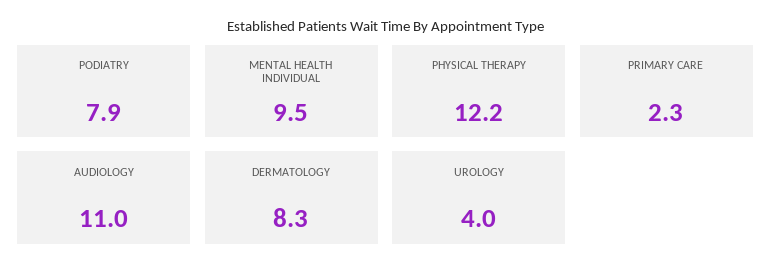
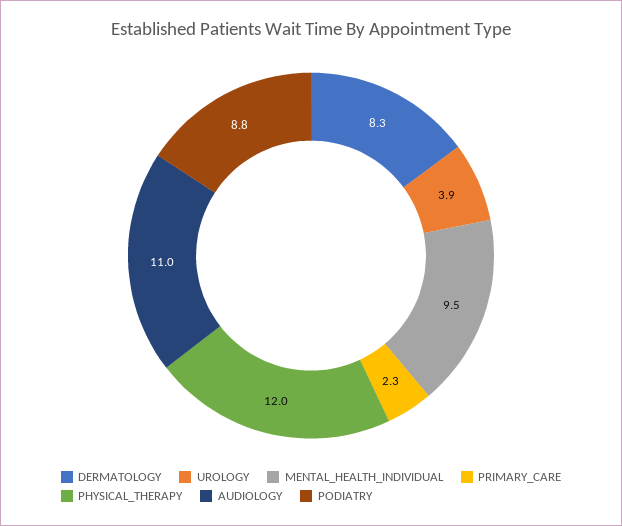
  {
-   "PODIATRY": 7.9,
+   "PODIATRY": 8.8,
    "MENTAL HEALTH INDIVIDUAL": 9.5,
-   "PHYSICAL THERAPY": 12.2,
+   "PHYSICAL THERAPY": 12,
    "PRIMARY CARE": 2.3,
    "AUDIOLOGY": 11,
    "DERMATOLOGY": 8.3,
-   "UROLOGY": 4
+   "UROLOGY": 3.9
  }

